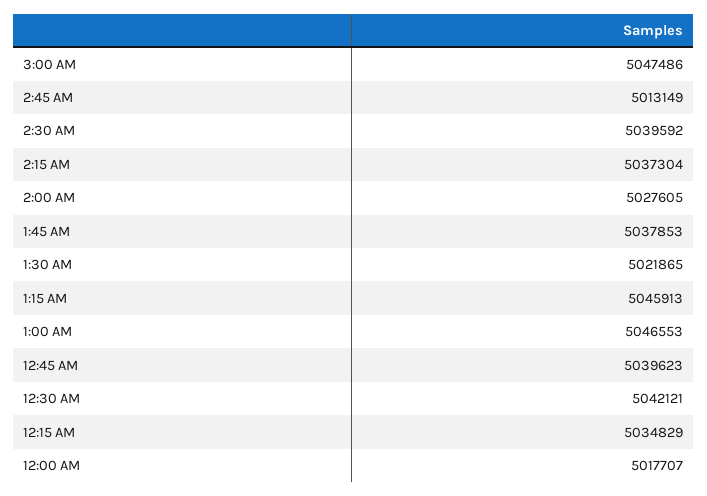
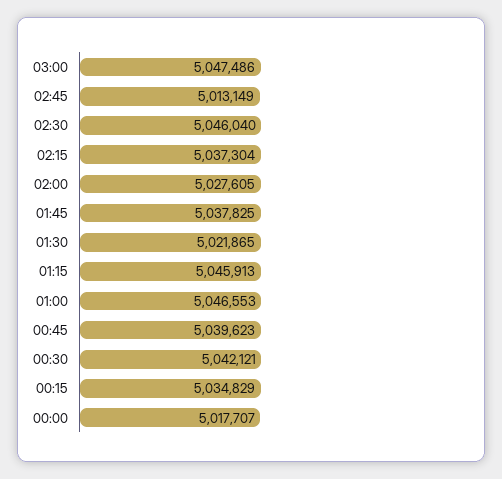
  {
    "3:00 AM": 5047486,
    "2:45 AM": 5013149,
-   "2:30 AM": 5039592,
+   "2:30 AM": 5046040,
    "2:15 AM": 5037304,
    "2:00 AM": 5027605,
-   "1:45 AM": 5037853,
+   "1:45 AM": 5037825,
    "1:30 AM": 5021865,
    "1:15 AM": 5045913,
    "1:00 AM": 5046553,
    "12:45 AM": 5039623,
    "12:30 AM": 5042121,
    "12:15 AM": 5034829,
    "12:00 AM": 5017707
  }

